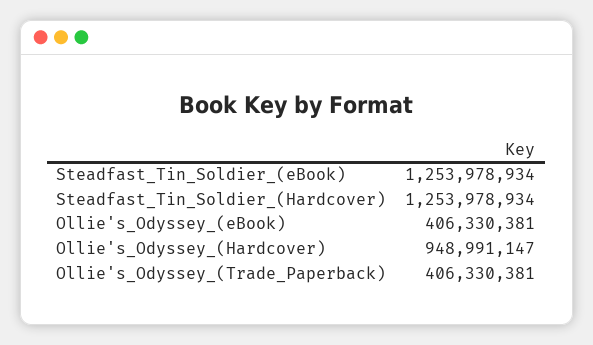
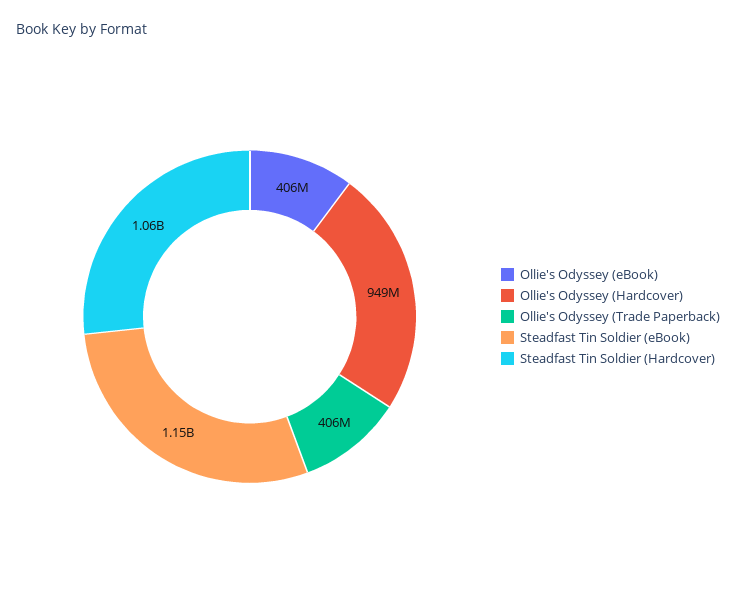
  {
-   "Steadfast_Tin_Soldier_(eBook)": 1253978934,
+   "Steadfast_Tin_Soldier_(eBook)": 1150000000,
-   "Steadfast_Tin_Soldier_(Hardcover)": 1253978934,
+   "Steadfast_Tin_Soldier_(Hardcover)": 1060000000,
    "Ollie's_Odyssey_(eBook)": 406330381,
    "Ollie's_Odyssey_(Hardcover)": 948991147,
    "Ollie's_Odyssey_(Trade_Paperback)": 406330381
  }

